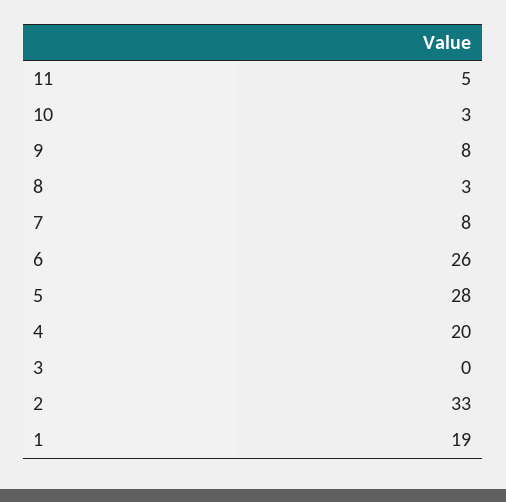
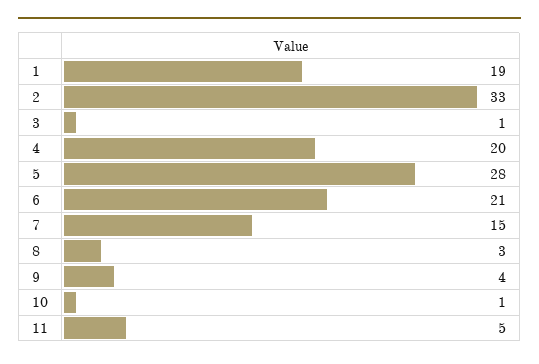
  {
    "11": 5,
-   "10": 3,
+   "10": 1,
-   "9": 8,
+   "9": 4,
    "8": 3,
-   "7": 8,
+   "7": 15,
-   "6": 26,
+   "6": 21,
    "5": 28,
    "4": 20,
-   "3": 0,
+   "3": 1,
    "2": 33,
    "1": 19
  }

